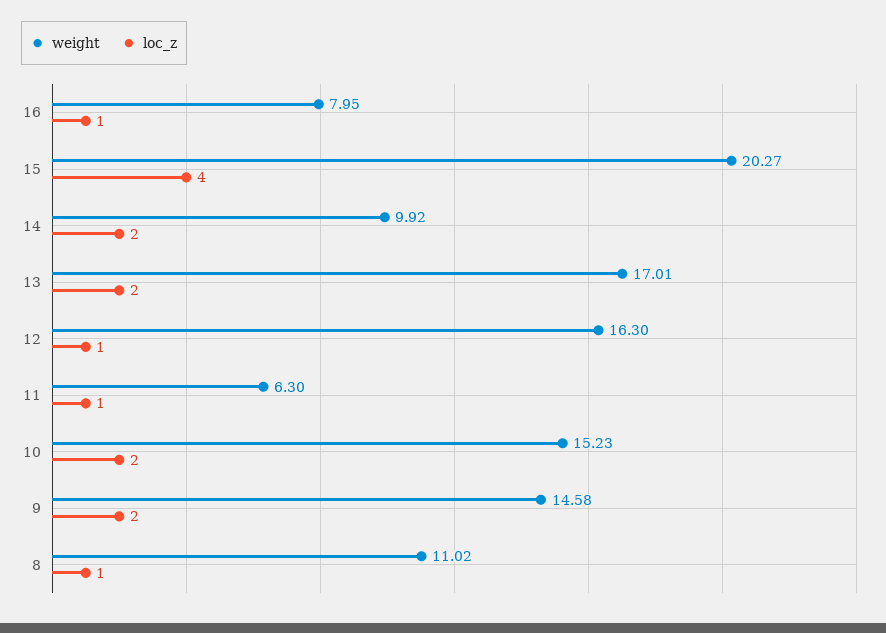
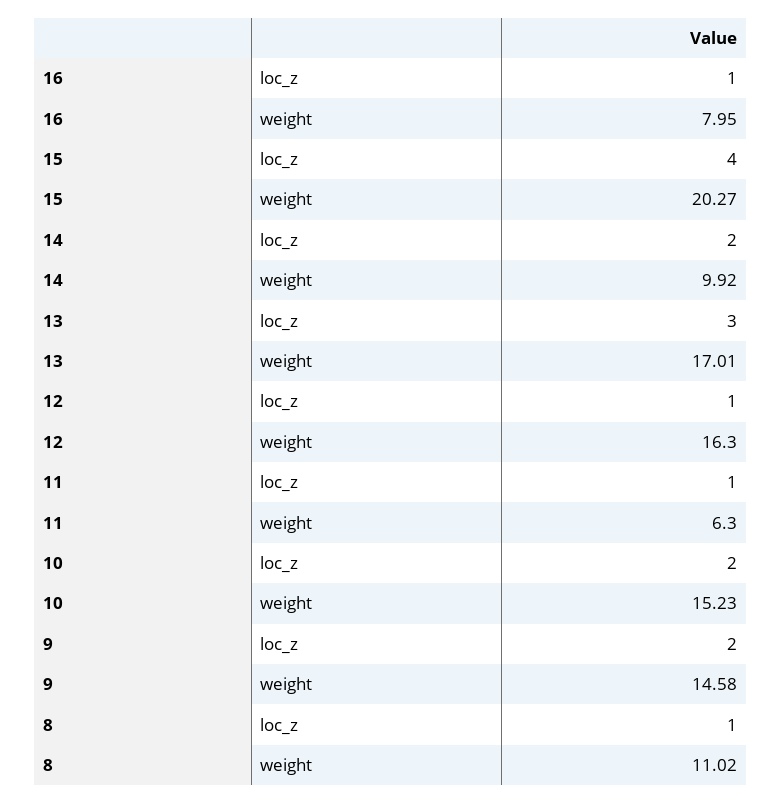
  {
    "weight": {
      "16": 7.95,
      "15": 20.27,
      "14": 9.92,
      "13": 17.01,
      "12": 16.3,
      "11": 6.3,
      "10": 15.23,
      "9": 14.58,
      "8": 11.02
    },
    "loc_z": {
      "16": 1,
      "15": 4,
      "14": 2,
-     "13": 2,
+     "13": 3,
      "12": 1,
      "11": 1,
      "10": 2,
      "9": 2,
      "8": 1
    }
  }

